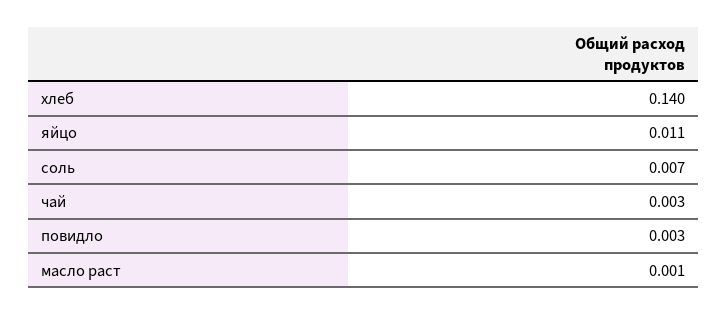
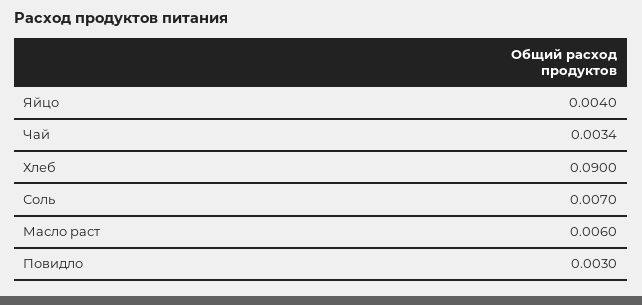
  {
-   "хлеб": 0.14,
+   "хлеб": 0.09,
-   "яйцо": 0.011,
+   "яйцо": 0.004,
    "соль": 0.007,
    "чай": 0.0034,
    "повидло": 0.003,
-   "масло раст": 0.001
+   "масло раст": 0.006
  }

